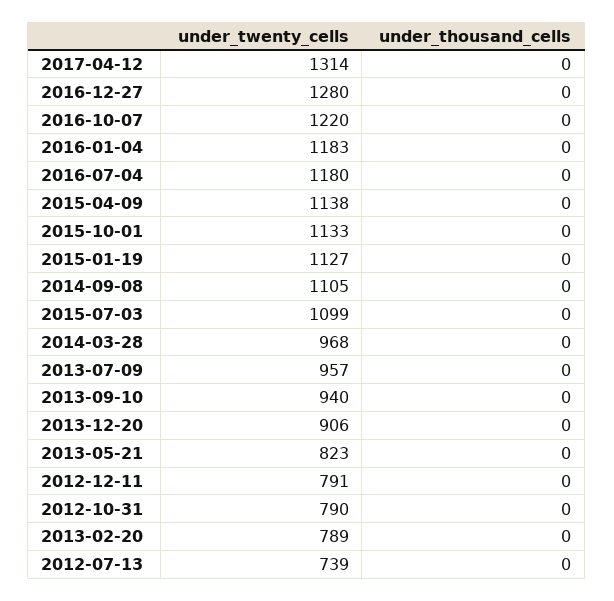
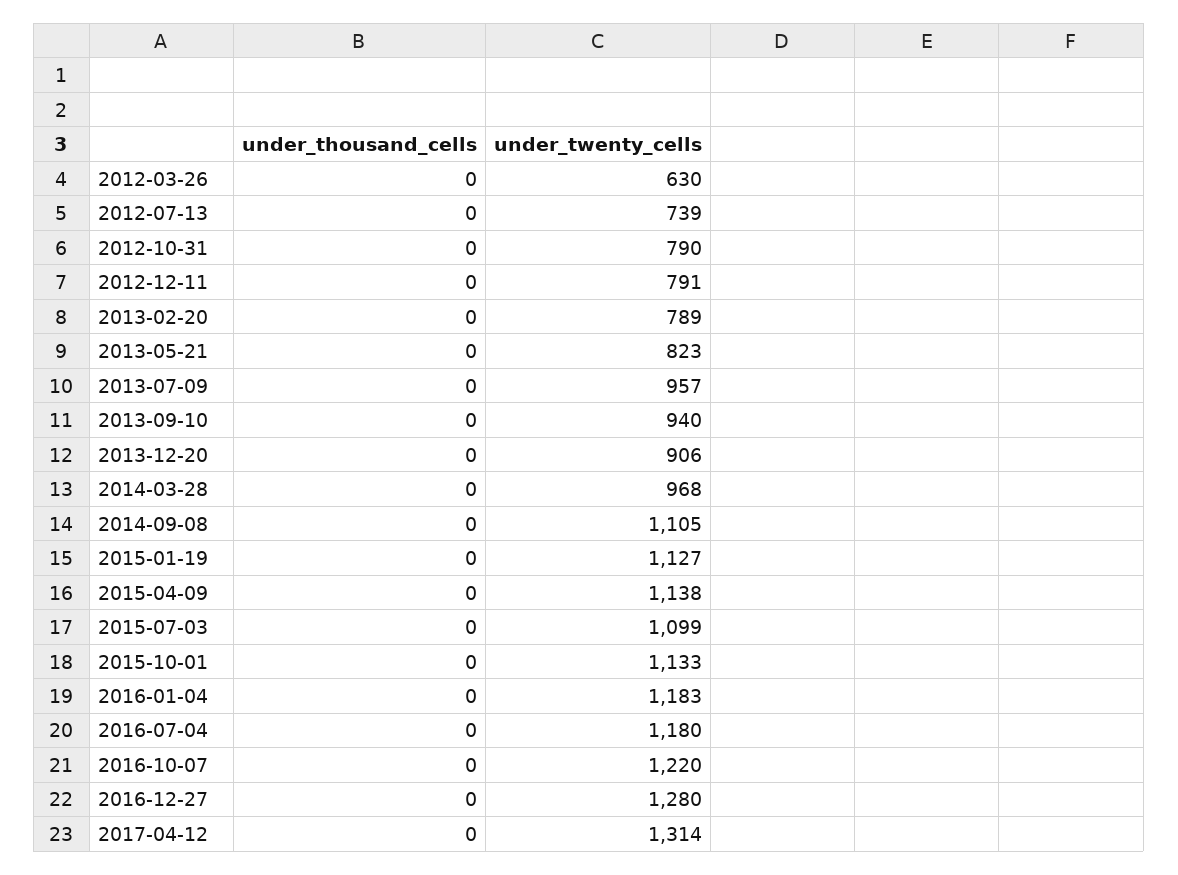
  {
    "under_twenty_cells": {
      "2017-04-12": 1314,
      "2016-12-27": 1280,
      "2016-10-07": 1220,
      "2016-01-04": 1183,
      "2016-07-04": 1180,
      "2015-04-09": 1138,
      "2015-10-01": 1133,
      "2015-01-19": 1127,
      "2014-09-08": 1105,
      "2015-07-03": 1099,
      "2014-03-28": 968,
      "2013-07-09": 957,
      "2013-09-10": 940,
      "2013-12-20": 906,
      "2013-05-21": 823,
      "2012-12-11": 791,
      "2012-10-31": 790,
      "2013-02-20": 789,
-     "2012-07-13": 739
+     "2012-07-13": 739,
+     "2012-03-26": 630
    },
    "under_thousand_cells": {
      "2017-04-12": 0,
      "2016-12-27": 0,
      "2016-10-07": 0,
      "2016-01-04": 0,
      "2016-07-04": 0,
      "2015-04-09": 0,
      "2015-10-01": 0,
      "2015-01-19": 0,
      "2014-09-08": 0,
      "2015-07-03": 0,
      "2014-03-28": 0,
      "2013-07-09": 0,
      "2013-09-10": 0,
      "2013-12-20": 0,
      "2013-05-21": 0,
      "2012-12-11": 0,
      "2012-10-31": 0,
      "2013-02-20": 0,
-     "2012-07-13": 0
+     "2012-07-13": 0,
+     "2012-03-26": 0
    }
  }

